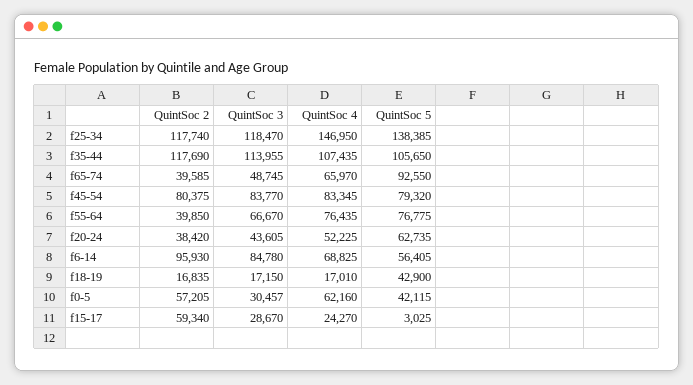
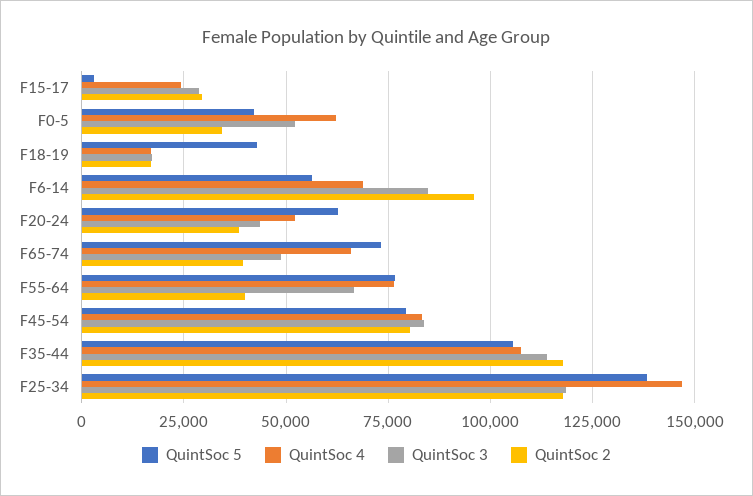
  {
    "QuintSoc 2": {
      "f25-34": 117740,
      "f35-44": 117690,
      "f65-74": 39585,
      "f45-54": 80375,
      "f55-64": 39850,
      "f20-24": 38420,
      "f6-14": 95930,
      "f18-19": 16835,
-     "f0-5": 57205,
+     "f0-5": 35000,
-     "f15-17": 59340
+     "f15-17": 30000
    },
    "QuintSoc 3": {
      "f25-34": 118470,
      "f35-44": 113955,
      "f65-74": 48745,
      "f45-54": 83770,
      "f55-64": 66670,
      "f20-24": 43605,
      "f6-14": 84780,
      "f18-19": 17150,
-     "f0-5": 30457,
+     "f0-5": 52500,
      "f15-17": 28670
    },
    "QuintSoc 4": {
      "f25-34": 146950,
      "f35-44": 107435,
      "f65-74": 65970,
      "f45-54": 83345,
      "f55-64": 76435,
      "f20-24": 52225,
      "f6-14": 68825,
      "f18-19": 17010,
      "f0-5": 62160,
      "f15-17": 24270
    },
    "QuintSoc 5": {
      "f25-34": 138385,
      "f35-44": 105650,
-     "f65-74": 92550,
+     "f65-74": 72500,
      "f45-54": 79320,
      "f55-64": 76775,
      "f20-24": 62735,
      "f6-14": 56405,
      "f18-19": 42900,
      "f0-5": 42115,
      "f15-17": 3025
    }
  }

